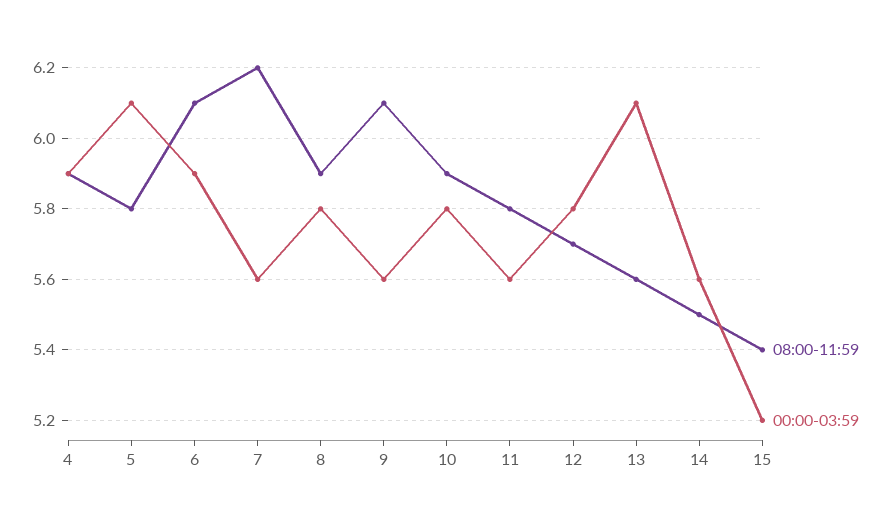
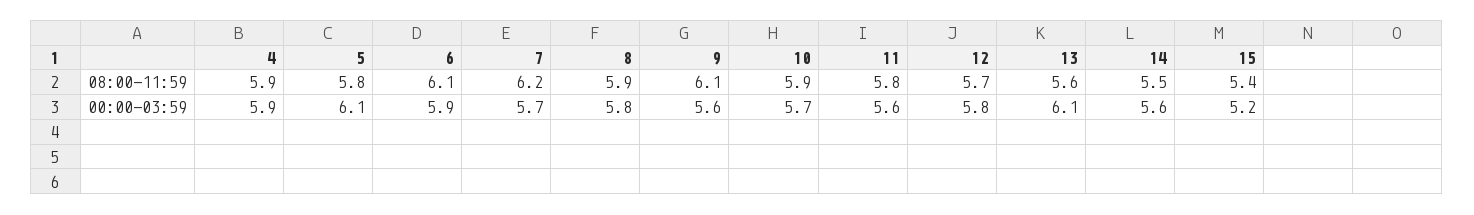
  {
    "08:00-11:59": {
      "4": 5.9,
      "5": 5.8,
      "6": 6.1,
      "7": 6.2,
      "8": 5.9,
      "9": 6.1,
      "10": 5.9,
      "11": 5.8,
      "12": 5.7,
      "13": 5.6,
      "14": 5.5,
      "15": 5.4
    },
    "00:00-03:59": {
      "4": 5.9,
      "5": 6.1,
      "6": 5.9,
-     "7": 5.6,
+     "7": 5.7,
      "8": 5.8,
      "9": 5.6,
-     "10": 5.8,
+     "10": 5.7,
      "11": 5.6,
      "12": 5.8,
      "13": 6.1,
      "14": 5.6,
      "15": 5.2
    }
  }

